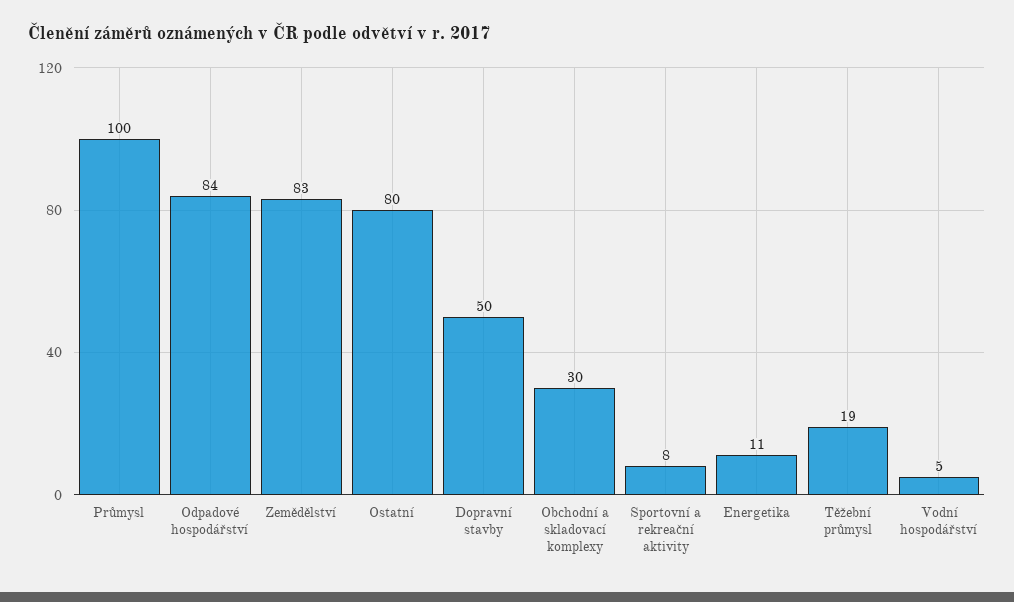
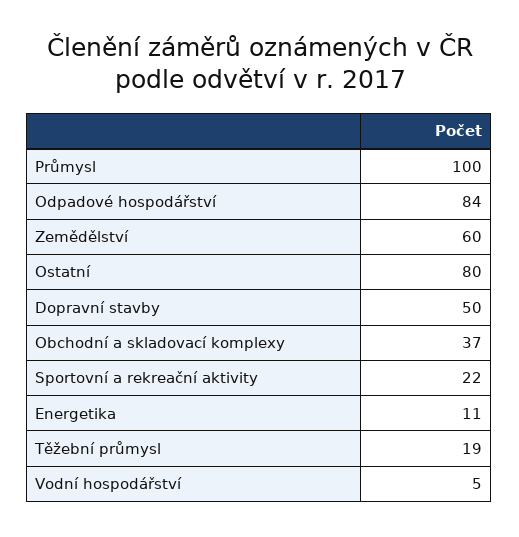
  {
    "Průmysl": 100,
    "Odpadové hospodářství": 84,
-   "Zemědělství": 83,
+   "Zemědělství": 60,
    "Ostatní": 80,
    "Dopravní stavby": 50,
-   "Obchodní a skladovací komplexy": 30,
+   "Obchodní a skladovací komplexy": 37,
-   "Sportovní a rekreační aktivity": 8,
+   "Sportovní a rekreační aktivity": 22,
    "Energetika": 11,
    "Těžební průmysl": 19,
    "Vodní hospodářství": 5
  }

